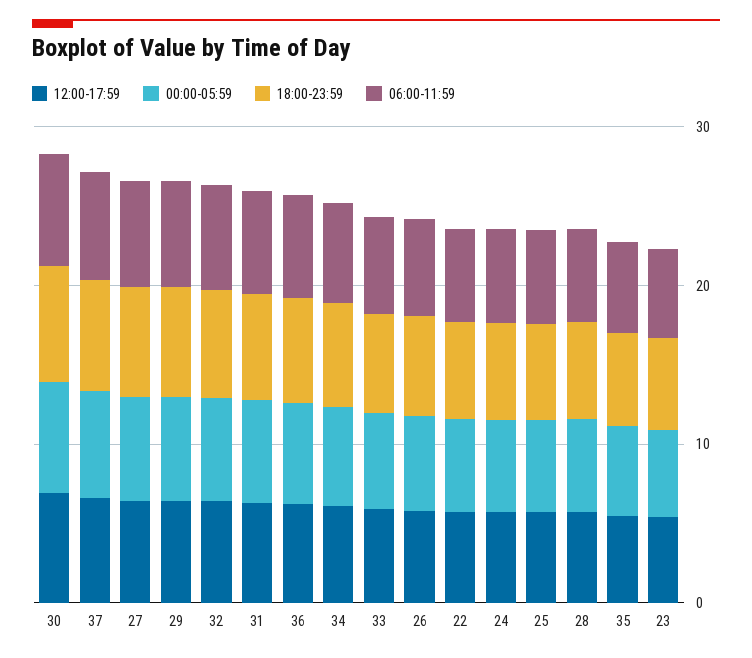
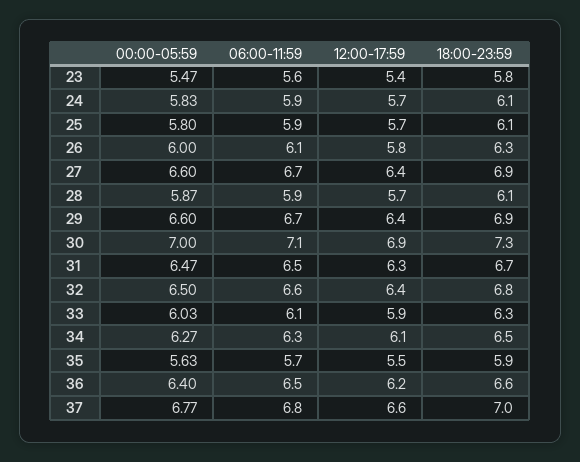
  {
    "12:00-17:59": {
      "30": 6.9,
      "37": 6.6,
      "27": 6.4,
      "29": 6.4,
      "32": 6.4,
      "31": 6.3,
      "36": 6.2,
      "34": 6.1,
      "33": 5.9,
      "26": 5.8,
-     "22": 6,
      "24": 5.7,
      "25": 5.7,
      "28": 5.7,
      "35": 5.5,
      "23": 5.4
    },
    "00:00-05:59": {
      "30": 7,
      "37": 6.77,
      "27": 6.6,
      "29": 6.6,
      "32": 6.5,
      "31": 6.47,
      "36": 6.4,
      "34": 6.27,
      "33": 6.03,
      "26": 6,
-     "22": 6,
      "24": 5.83,
      "25": 5.8,
      "28": 5.87,
      "35": 5.63,
      "23": 5.47
    },
    "18:00-23:59": {
      "30": 7.3,
      "37": 7,
      "27": 6.9,
      "29": 6.9,
      "32": 6.8,
      "31": 6.7,
      "36": 6.6,
      "34": 6.5,
      "33": 6.3,
      "26": 6.3,
-     "22": 6,
      "24": 6.1,
      "25": 6.1,
      "28": 6.1,
      "35": 5.9,
      "23": 5.8
    },
    "06:00-11:59": {
      "30": 7.1,
      "37": 6.8,
      "27": 6.7,
      "29": 6.7,
      "32": 6.6,
      "31": 6.5,
      "36": 6.5,
      "34": 6.3,
      "33": 6.1,
      "26": 6.1,
-     "22": 6,
      "24": 5.9,
      "25": 5.9,
      "28": 5.9,
      "35": 5.7,
      "23": 5.6
    }
  }

